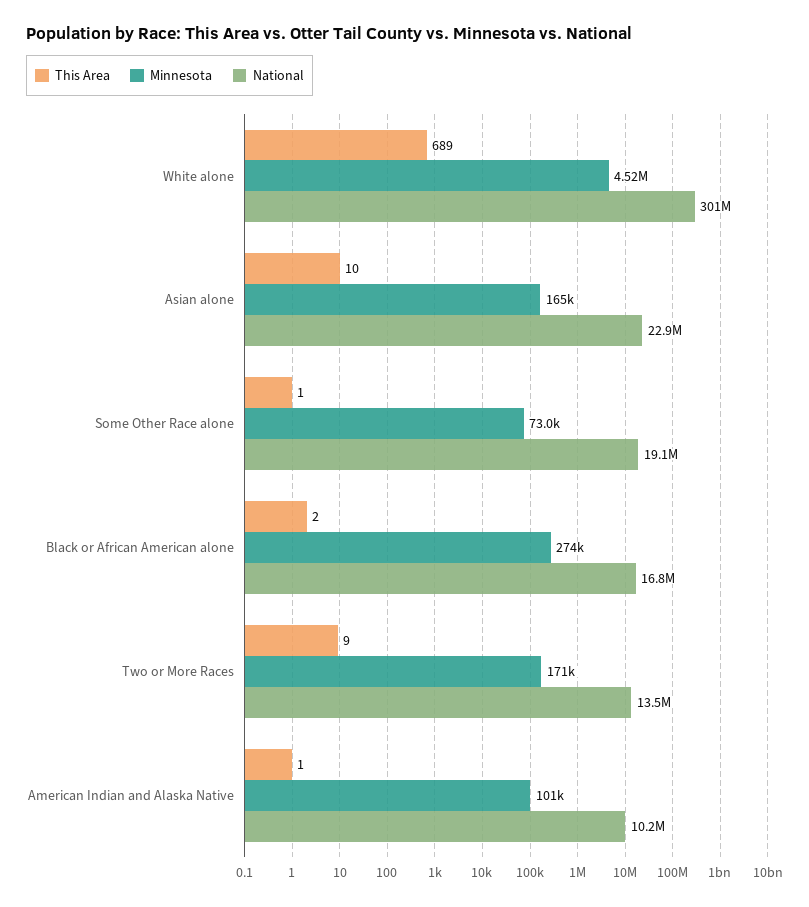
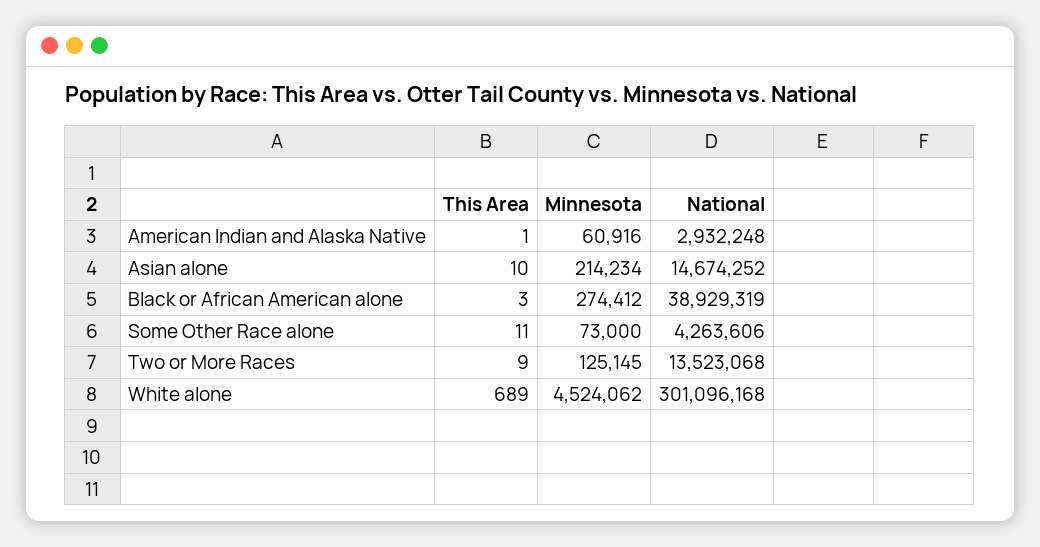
  {
    "This Area": {
      "White alone": 689,
      "Asian alone": 10,
-     "Some Other Race alone": 1,
+     "Some Other Race alone": 11,
-     "Black or African American alone": 2,
+     "Black or African American alone": 3,
      "Two or More Races": 9,
      "American Indian and Alaska Native": 1
    },
    "Minnesota": {
      "White alone": 4524062,
-     "Asian alone": 165000,
+     "Asian alone": 214234,
      "Some Other Race alone": 73000,
      "Black or African American alone": 274412,
-     "Two or More Races": 171000,
+     "Two or More Races": 125145,
-     "American Indian and Alaska Native": 101000
+     "American Indian and Alaska Native": 60916
    },
    "National": {
      "White alone": 301096168,
-     "Asian alone": 22900000,
+     "Asian alone": 14674252,
-     "Some Other Race alone": 19100000,
+     "Some Other Race alone": 4263606,
-     "Black or African American alone": 16800000,
+     "Black or African American alone": 38929319,
      "Two or More Races": 13523068,
-     "American Indian and Alaska Native": 10200000
+     "American Indian and Alaska Native": 2932248
    }
  }

